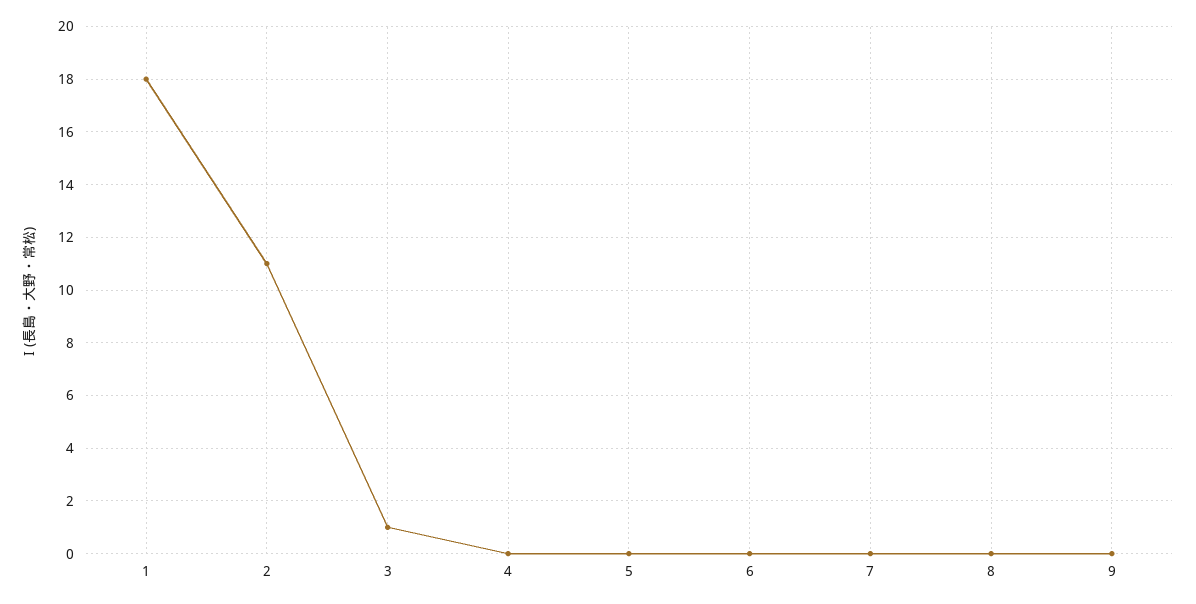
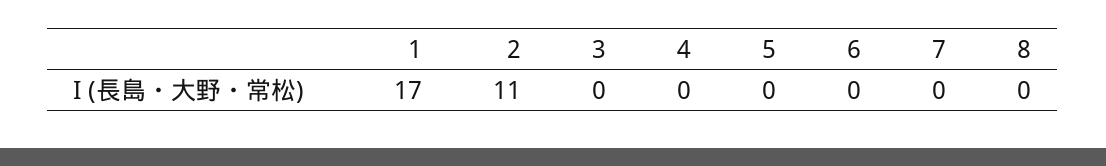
  {
-   "1": 18,
+   "1": 17,
    "2": 11,
-   "3": 1,
+   "3": 0,
    "4": 0,
    "5": 0,
    "6": 0,
    "7": 0,
-   "8": 0,
+   "8": 0
-   "9": 0
  }

